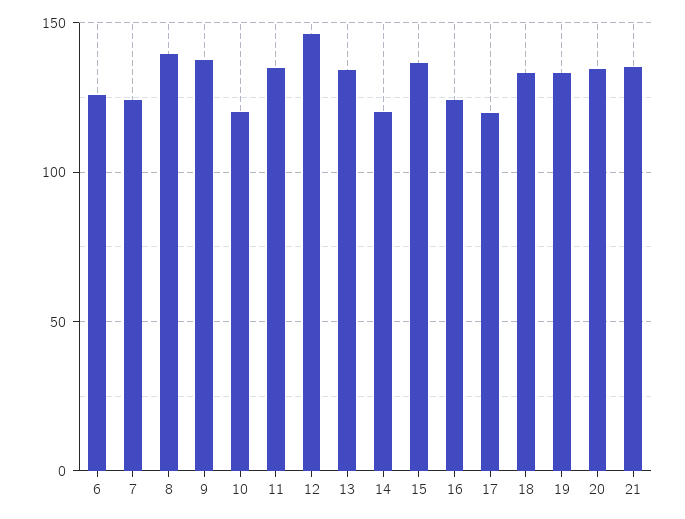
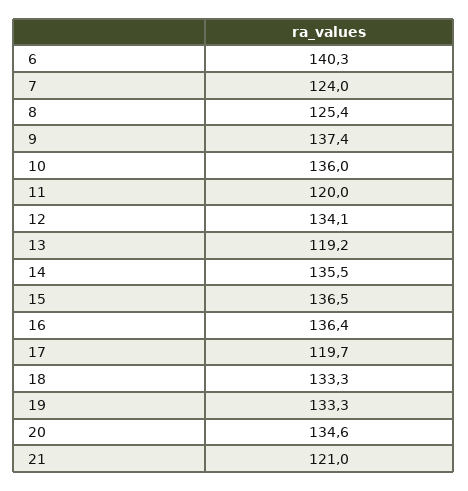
  {
-   "6": 125,
+   "6": 140.3,
    "7": 124,
-   "8": 140,
+   "8": 125.4,
    "9": 137.4,
-   "10": 120,
+   "10": 136,
-   "11": 135,
+   "11": 120,
-   "12": 145,
+   "12": 134.1,
-   "13": 135,
+   "13": 119.2,
-   "14": 120,
+   "14": 135.5,
    "15": 136.5,
-   "16": 125,
+   "16": 136.4,
    "17": 119.7,
    "18": 133.3,
    "19": 133.3,
    "20": 134.6,
-   "21": 135
+   "21": 121
  }

